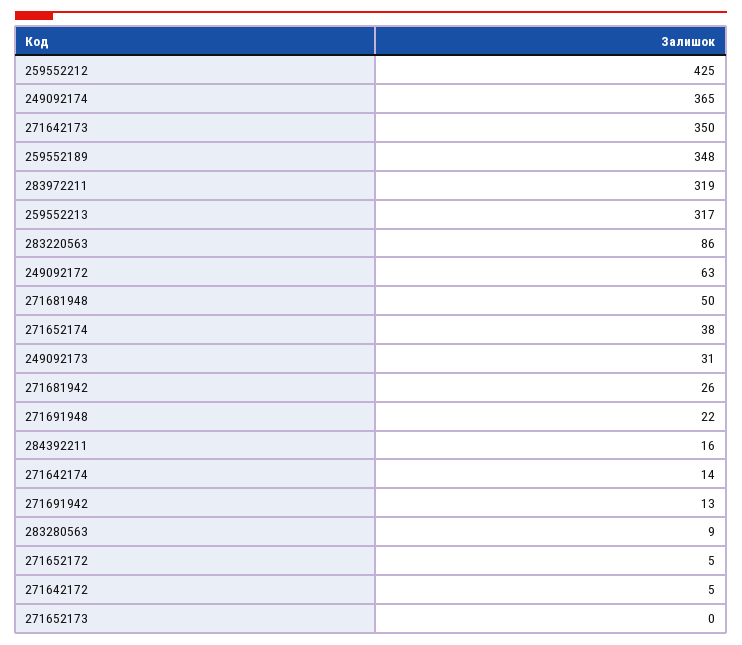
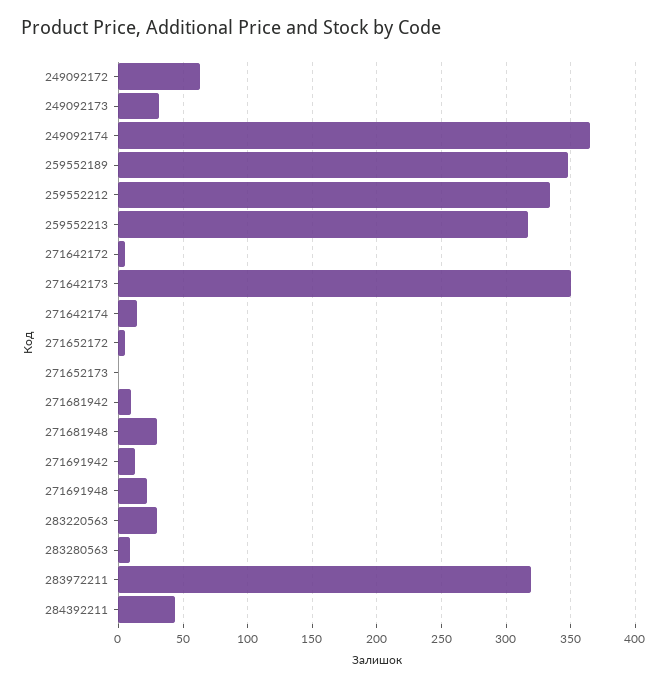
  {
-   "259552212": 425,
+   "259552212": 335,
    "249092174": 365,
    "271642173": 350,
    "259552189": 348,
    "283972211": 319,
    "259552213": 317,
-   "283220563": 86,
+   "283220563": 30,
    "249092172": 63,
-   "271681948": 50,
+   "271681948": 30,
-   "271652174": 38,
    "249092173": 31,
-   "271681942": 26,
+   "271681942": 10,
    "271691948": 22,
-   "284392211": 16,
+   "284392211": 45,
    "271642174": 14,
    "271691942": 13,
    "283280563": 9,
    "271652172": 5,
    "271642172": 5,
    "271652173": 0
  }

